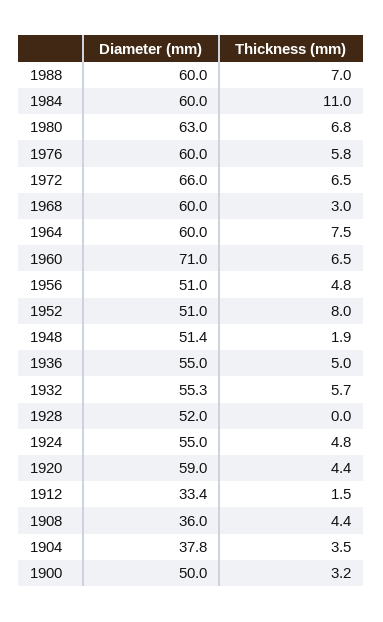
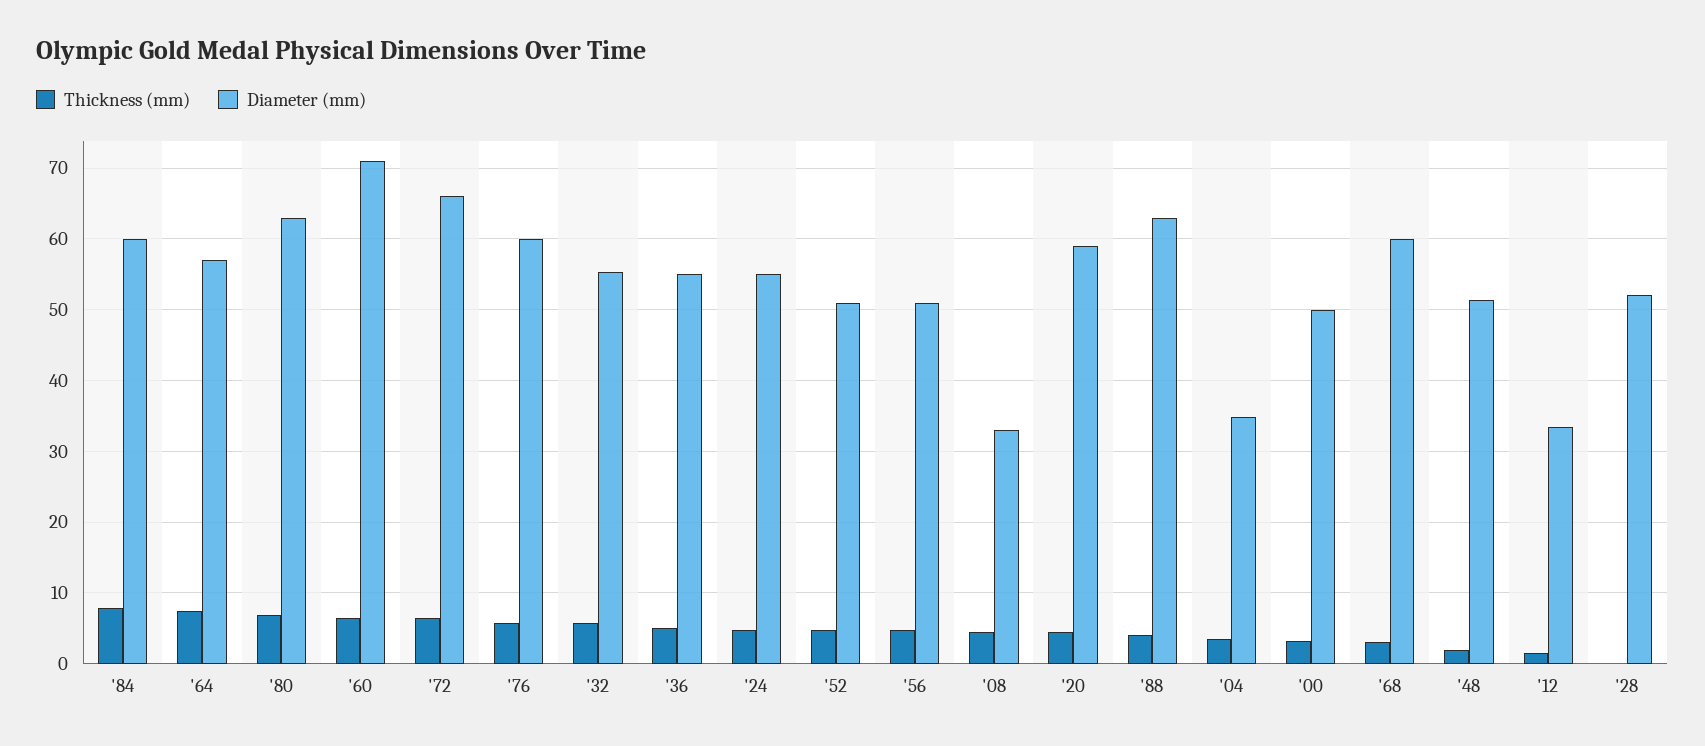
  {
    "Diameter (mm)": {
-     "1988": 60,
+     "1988": 63,
      "1984": 60,
      "1980": 63,
      "1976": 60,
      "1972": 66,
      "1968": 60,
-     "1964": 60,
+     "1964": 57,
      "1960": 71,
      "1956": 51,
      "1952": 51,
      "1948": 51.4,
      "1936": 55,
      "1932": 55.3,
      "1928": 52,
      "1924": 55,
      "1920": 59,
      "1912": 33.4,
-     "1908": 36,
+     "1908": 33,
-     "1904": 37.8,
+     "1904": 35,
      "1900": 50
    },
    "Thickness (mm)": {
-     "1988": 7,
+     "1988": 4,
-     "1984": 11,
+     "1984": 8,
      "1980": 6.8,
      "1976": 5.8,
      "1972": 6.5,
      "1968": 3,
      "1964": 7.5,
      "1960": 6.5,
      "1956": 4.8,
-     "1952": 8,
+     "1952": 5,
      "1948": 1.9,
      "1936": 5,
      "1932": 5.7,
      "1928": 0,
      "1924": 4.8,
      "1920": 4.4,
      "1912": 1.5,
      "1908": 4.4,
      "1904": 3.5,
      "1900": 3.2
    }
  }

